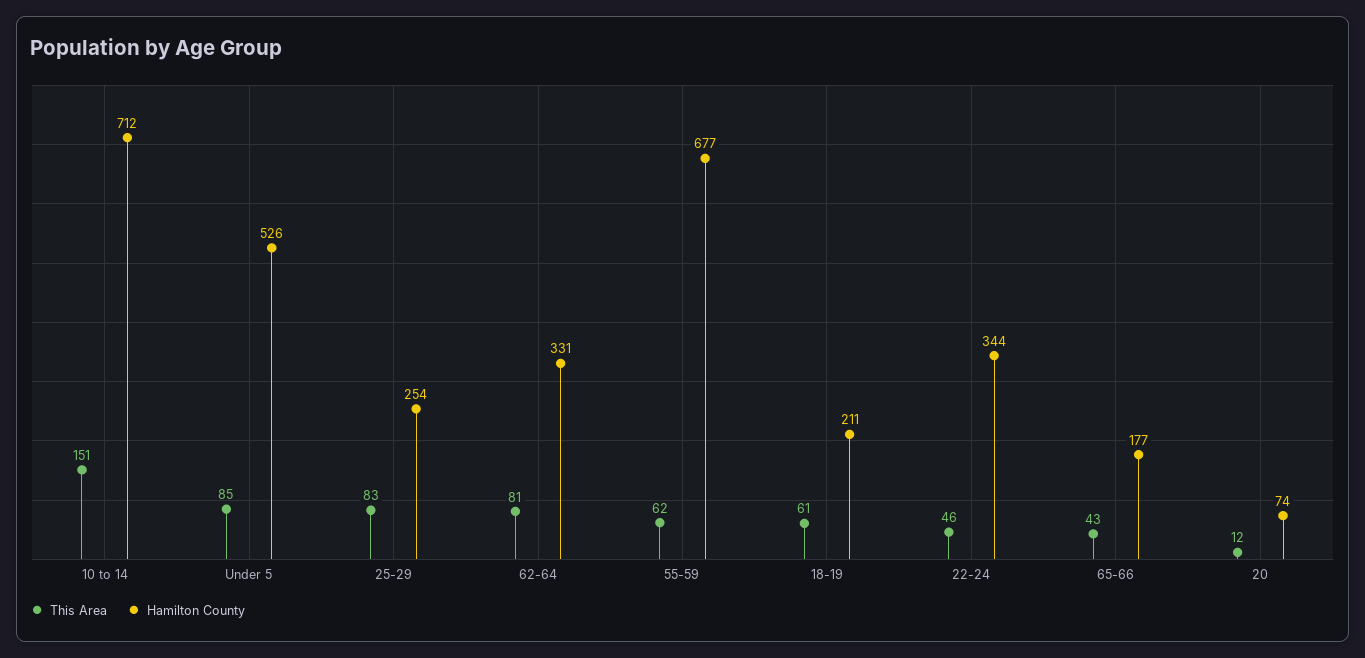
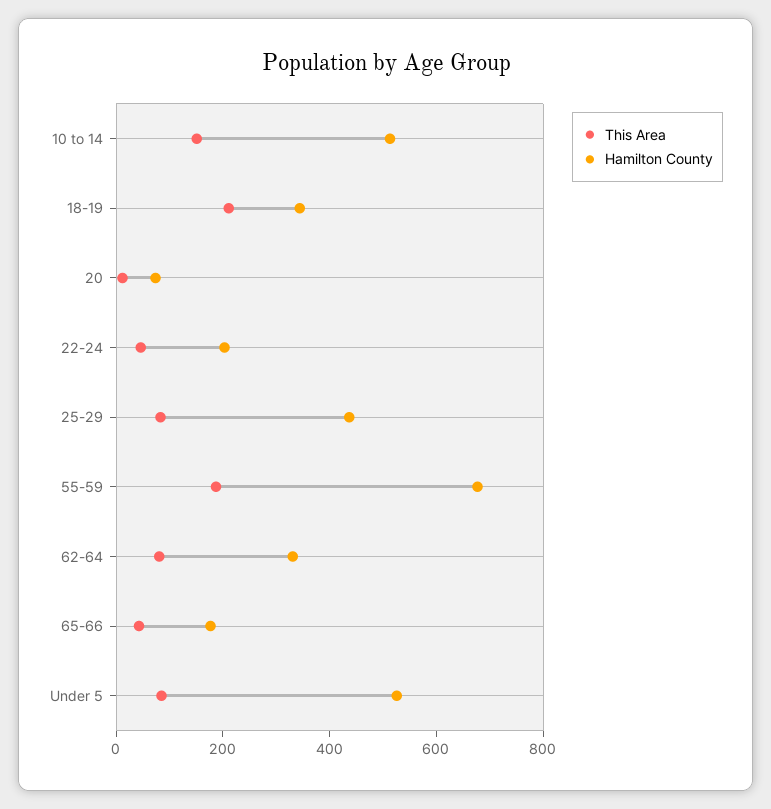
  {
    "This Area": {
      "10 to 14": 151,
      "Under 5": 85,
      "25-29": 83,
      "62-64": 81,
-     "55-59": 62,
+     "55-59": 200,
-     "18-19": 61,
+     "18-19": 200,
      "22-24": 46,
      "65-66": 43,
      "20": 12
    },
    "Hamilton County": {
-     "10 to 14": 712,
+     "10 to 14": 500,
      "Under 5": 526,
-     "25-29": 254,
+     "25-29": 450,
      "62-64": 331,
      "55-59": 677,
-     "18-19": 211,
+     "18-19": 350,
-     "22-24": 344,
+     "22-24": 200,
      "65-66": 177,
      "20": 74
    }
  }

